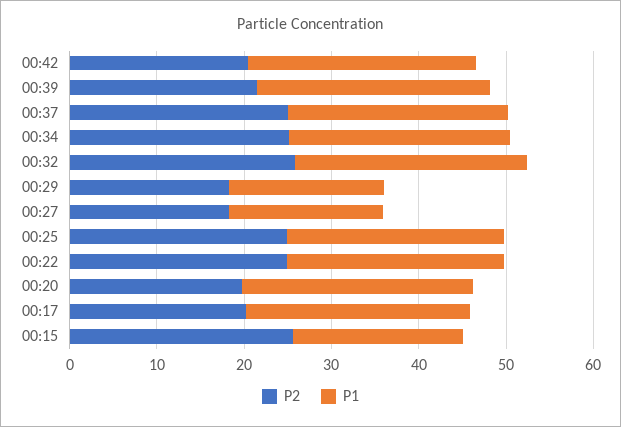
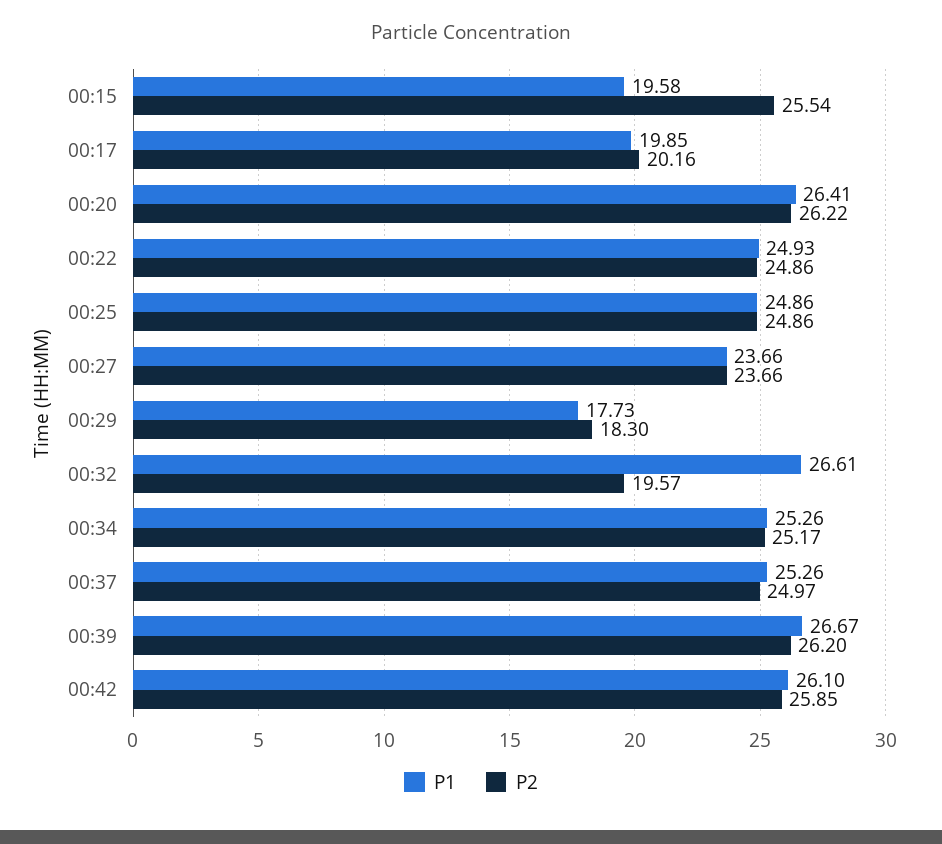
  {
    "P2": {
-     "00:42": 20,
+     "00:42": 25.85,
-     "00:39": 22,
+     "00:39": 26.2,
      "00:37": 24.97,
      "00:34": 25.17,
-     "00:32": 26,
+     "00:32": 19.57,
      "00:29": 18.3,
-     "00:27": 18,
+     "00:27": 23.66,
      "00:25": 24.86,
      "00:22": 24.86,
-     "00:20": 20,
+     "00:20": 26.22,
      "00:17": 20.16,
      "00:15": 25.54
    },
    "P1": {
      "00:42": 26.1,
      "00:39": 26.67,
      "00:37": 25.26,
      "00:34": 25.26,
      "00:32": 26.61,
      "00:29": 17.73,
-     "00:27": 18,
+     "00:27": 23.66,
      "00:25": 24.86,
      "00:22": 24.93,
      "00:20": 26.41,
-     "00:17": 26,
+     "00:17": 19.85,
      "00:15": 19.58
    }
  }

